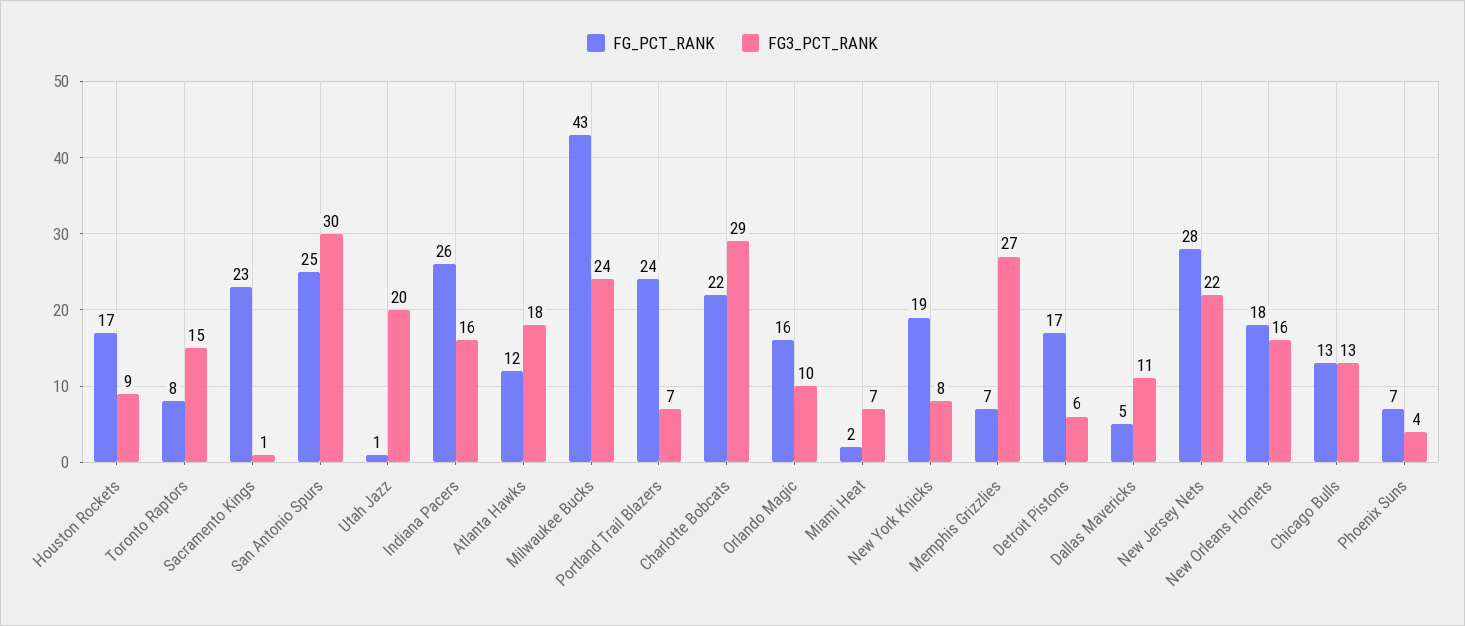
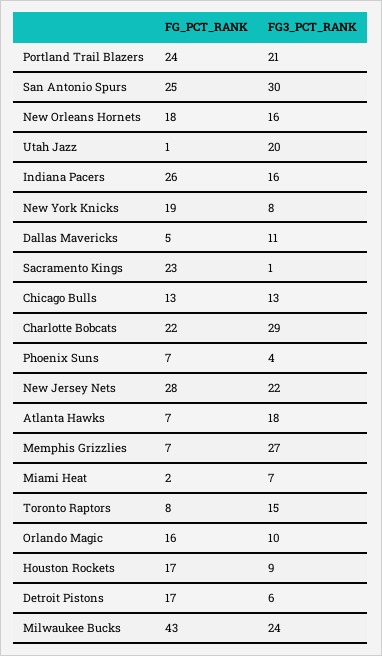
  {
    "FG_PCT_RANK": {
      "Houston Rockets": 17,
      "Toronto Raptors": 8,
      "Sacramento Kings": 23,
      "San Antonio Spurs": 25,
      "Utah Jazz": 1,
      "Indiana Pacers": 26,
-     "Atlanta Hawks": 12,
+     "Atlanta Hawks": 7,
      "Milwaukee Bucks": 43,
      "Portland Trail Blazers": 24,
      "Charlotte Bobcats": 22,
      "Orlando Magic": 16,
      "Miami Heat": 2,
      "New York Knicks": 19,
      "Memphis Grizzlies": 7,
      "Detroit Pistons": 17,
      "Dallas Mavericks": 5,
      "New Jersey Nets": 28,
      "New Orleans Hornets": 18,
      "Chicago Bulls": 13,
      "Phoenix Suns": 7
    },
    "FG3_PCT_RANK": {
      "Houston Rockets": 9,
      "Toronto Raptors": 15,
      "Sacramento Kings": 1,
      "San Antonio Spurs": 30,
      "Utah Jazz": 20,
      "Indiana Pacers": 16,
      "Atlanta Hawks": 18,
      "Milwaukee Bucks": 24,
-     "Portland Trail Blazers": 7,
+     "Portland Trail Blazers": 21,
      "Charlotte Bobcats": 29,
      "Orlando Magic": 10,
      "Miami Heat": 7,
      "New York Knicks": 8,
      "Memphis Grizzlies": 27,
      "Detroit Pistons": 6,
      "Dallas Mavericks": 11,
      "New Jersey Nets": 22,
      "New Orleans Hornets": 16,
      "Chicago Bulls": 13,
      "Phoenix Suns": 4
    }
  }

